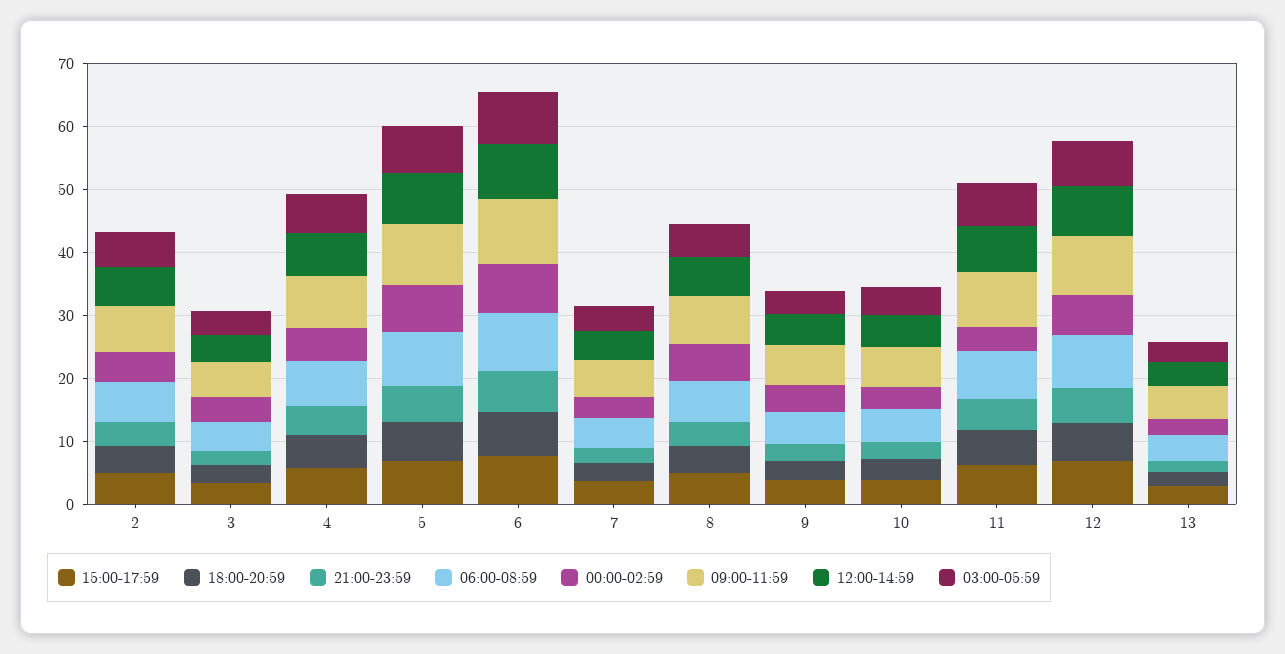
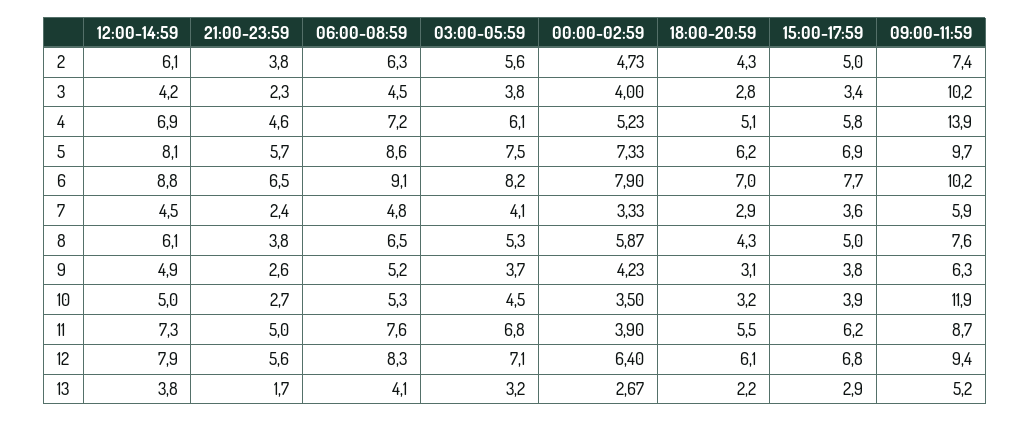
  {
    "15:00-17:59": {
      "2": 5,
      "3": 3.4,
      "4": 5.8,
      "5": 6.9,
      "6": 7.7,
      "7": 3.6,
      "8": 5,
      "9": 3.8,
      "10": 3.9,
      "11": 6.2,
      "12": 6.8,
      "13": 2.9
    },
    "18:00-20:59": {
      "2": 4.3,
      "3": 2.8,
      "4": 5.1,
      "5": 6.2,
      "6": 7,
      "7": 2.9,
      "8": 4.3,
      "9": 3.1,
      "10": 3.2,
      "11": 5.5,
      "12": 6.1,
      "13": 2.2
    },
    "21:00-23:59": {
      "2": 3.8,
      "3": 2.3,
      "4": 4.6,
      "5": 5.7,
      "6": 6.5,
      "7": 2.4,
      "8": 3.8,
      "9": 2.6,
      "10": 2.7,
      "11": 5,
      "12": 5.6,
      "13": 1.7
    },
    "06:00-08:59": {
      "2": 6.3,
      "3": 4.5,
      "4": 7.2,
      "5": 8.6,
      "6": 9.1,
      "7": 4.8,
      "8": 6.5,
      "9": 5.2,
      "10": 5.3,
      "11": 7.6,
      "12": 8.3,
      "13": 4.1
    },
    "00:00-02:59": {
      "2": 4.73,
      "3": 4,
      "4": 5.23,
      "5": 7.33,
      "6": 7.9,
      "7": 3.33,
      "8": 5.87,
      "9": 4.23,
      "10": 3.5,
      "11": 3.9,
      "12": 6.4,
      "13": 2.67
    },
    "09:00-11:59": {
      "2": 7.4,
-     "3": 6,
+     "3": 10.2,
-     "4": 8,
+     "4": 13.9,
      "5": 9.7,
      "6": 10.2,
      "7": 5.9,
      "8": 7.6,
      "9": 6.3,
-     "10": 6,
+     "10": 11.9,
      "11": 8.7,
      "12": 9.4,
      "13": 5.2
    },
    "12:00-14:59": {
      "2": 6.1,
      "3": 4.2,
      "4": 6.9,
      "5": 8.1,
      "6": 8.8,
      "7": 4.5,
      "8": 6.1,
      "9": 4.9,
      "10": 5,
      "11": 7.3,
      "12": 7.9,
      "13": 3.8
    },
    "03:00-05:59": {
      "2": 5.6,
      "3": 3.8,
      "4": 6.1,
      "5": 7.5,
      "6": 8.2,
      "7": 4.1,
      "8": 5.3,
      "9": 3.7,
      "10": 4.5,
      "11": 6.8,
      "12": 7.1,
      "13": 3.2
    }
  }

